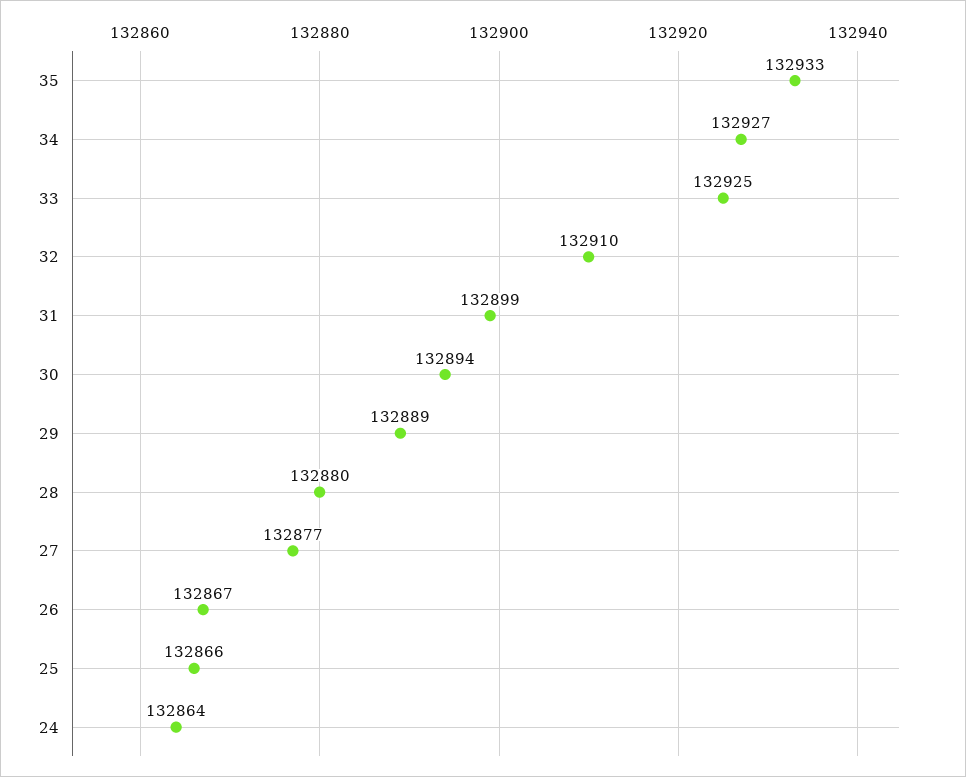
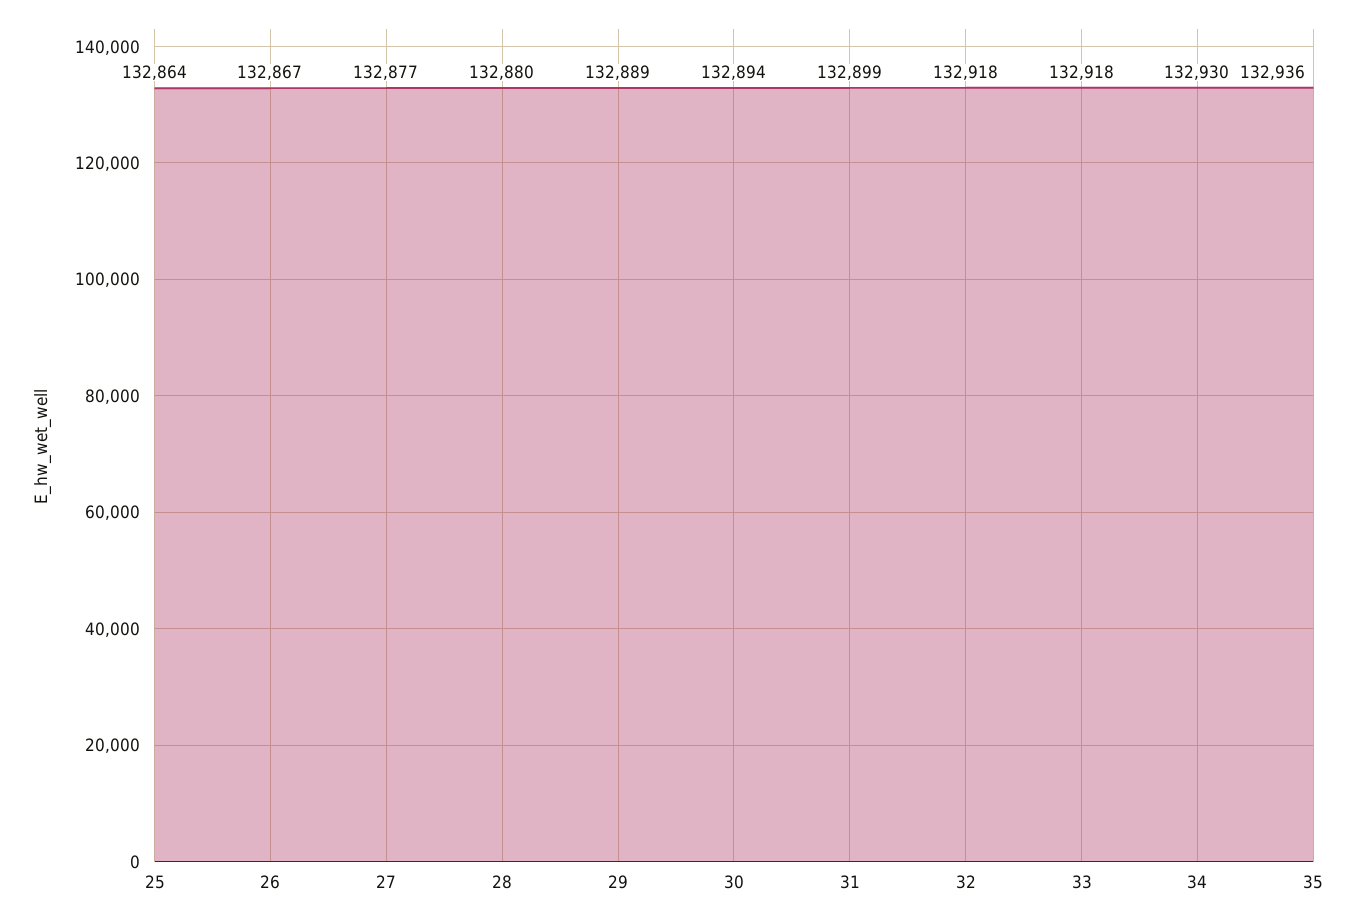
  {
-   "35": 132933,
+   "35": 132936,
-   "34": 132927,
+   "34": 132930,
-   "33": 132925,
+   "33": 132918,
-   "32": 132910,
+   "32": 132918,
    "31": 132899,
    "30": 132894,
    "29": 132889,
    "28": 132880,
    "27": 132877,
    "26": 132867,
-   "25": 132866,
+   "25": 132864
-   "24": 132864
  }

